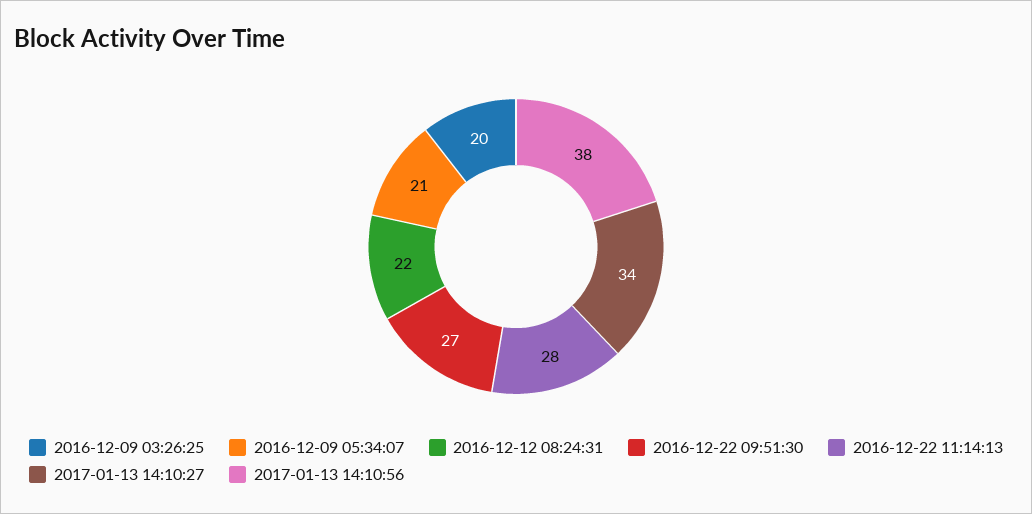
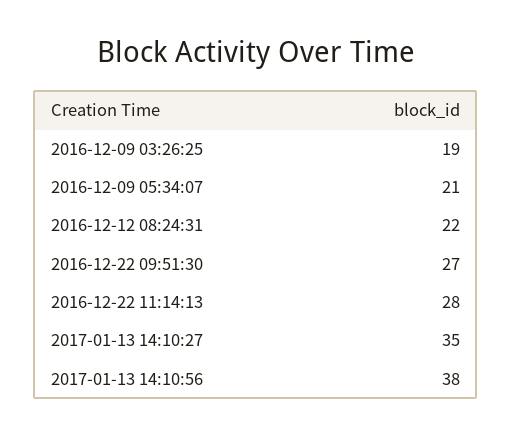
  {
-   "2016-12-09 03:26:25": 20,
+   "2016-12-09 03:26:25": 19,
    "2016-12-09 05:34:07": 21,
    "2016-12-12 08:24:31": 22,
    "2016-12-22 09:51:30": 27,
    "2016-12-22 11:14:13": 28,
-   "2017-01-13 14:10:27": 34,
+   "2017-01-13 14:10:27": 35,
    "2017-01-13 14:10:56": 38
  }

